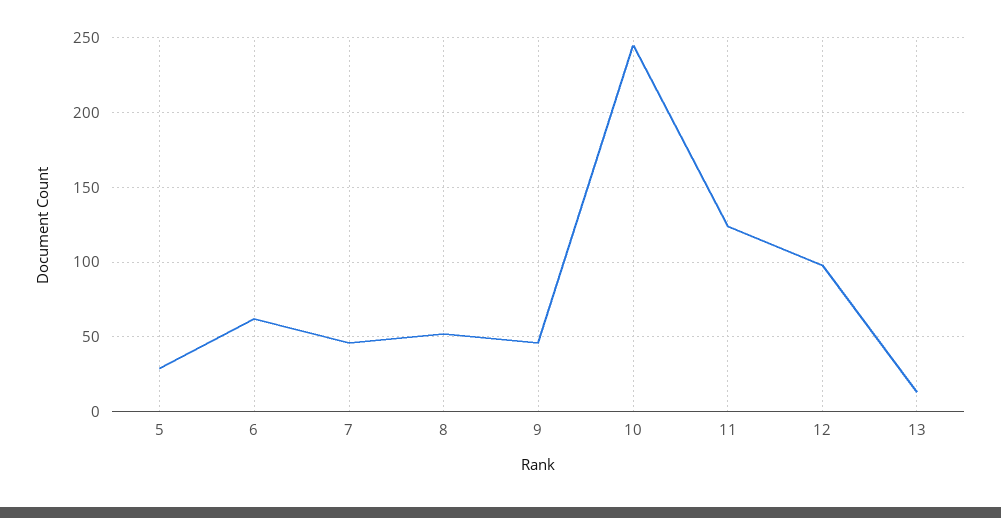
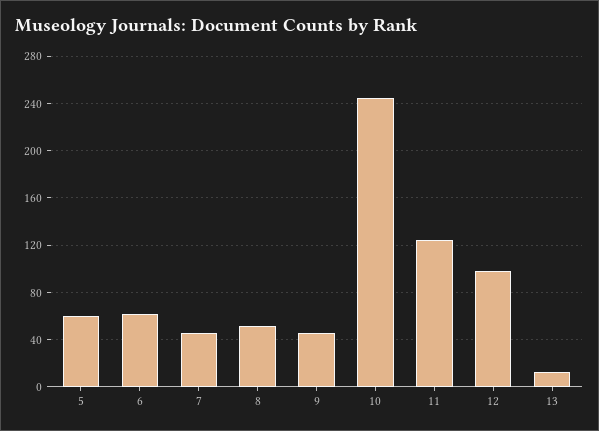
  {
-   "5": 30,
+   "5": 60,
    "6": 60,
    "7": 45,
    "8": 50,
    "9": 45,
    "10": 245,
    "11": 125,
    "12": 100,
    "13": 15
  }

